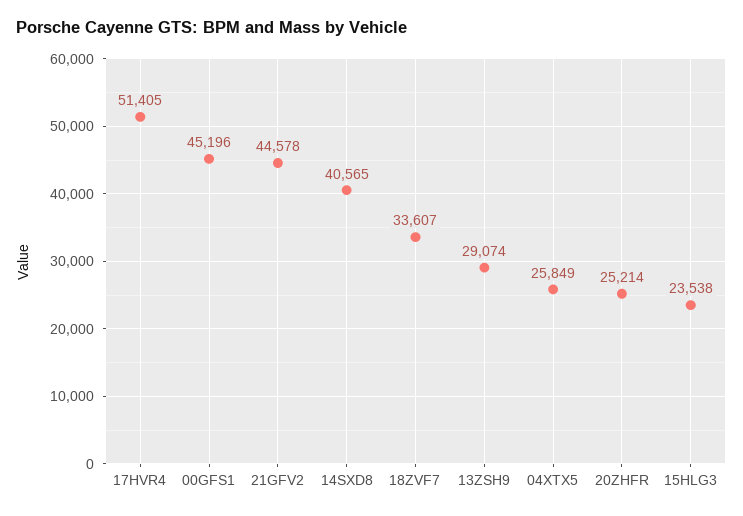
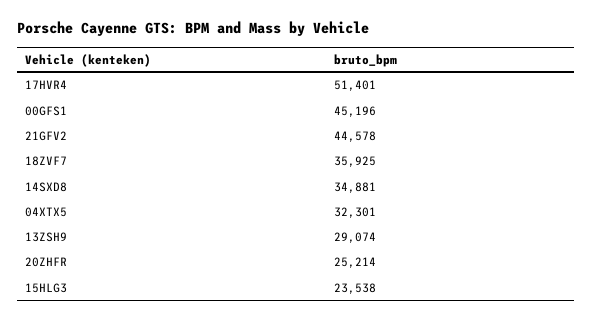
  {
-   "17HVR4": 51405,
+   "17HVR4": 51401,
    "00GFS1": 45196,
    "21GFV2": 44578,
-   "14SXD8": 40565,
+   "14SXD8": 34881,
-   "18ZVF7": 33607,
+   "18ZVF7": 35925,
    "13ZSH9": 29074,
-   "04XTX5": 25849,
+   "04XTX5": 32301,
    "20ZHFR": 25214,
    "15HLG3": 23538
  }

